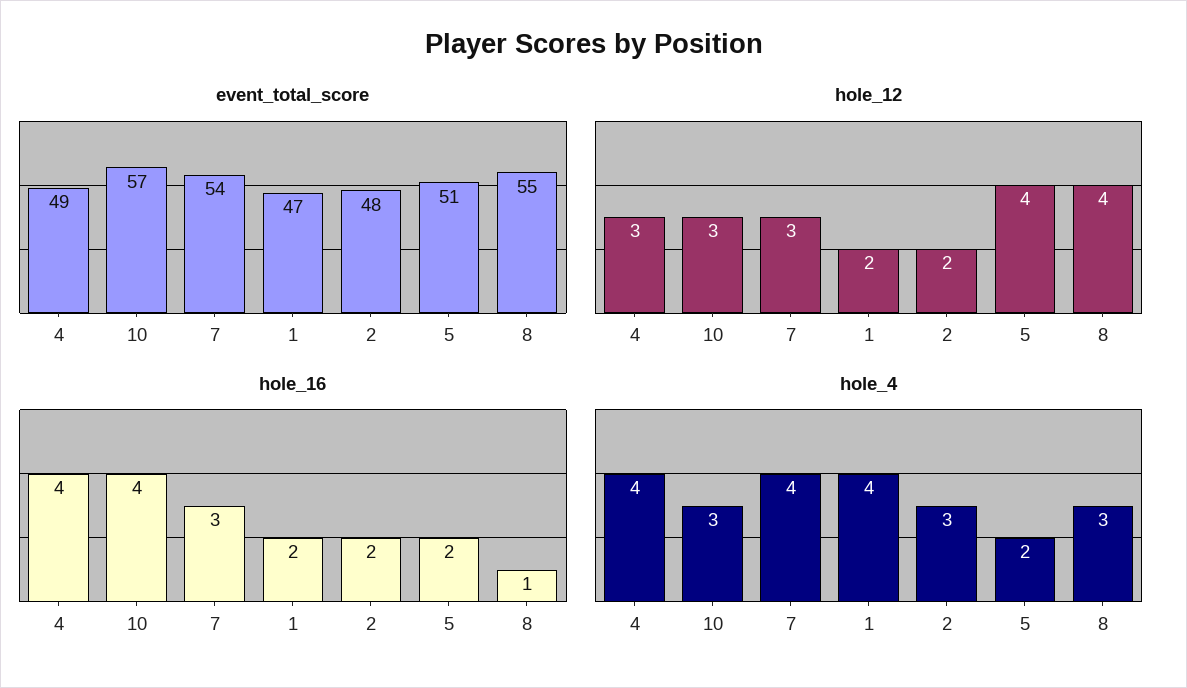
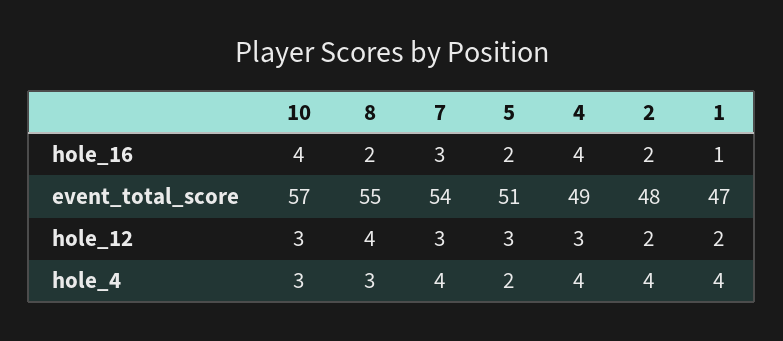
  {
    "event_total_score": {
      "4": 49,
      "10": 57,
      "7": 54,
      "1": 47,
      "2": 48,
      "5": 51,
      "8": 55
    },
    "hole_12": {
      "4": 3,
      "10": 3,
      "7": 3,
      "1": 2,
      "2": 2,
-     "5": 4,
+     "5": 3,
      "8": 4
    },
    "hole_16": {
      "4": 4,
      "10": 4,
      "7": 3,
-     "1": 2,
+     "1": 1,
      "2": 2,
      "5": 2,
-     "8": 1
+     "8": 2
    },
    "hole_4": {
      "4": 4,
      "10": 3,
      "7": 4,
      "1": 4,
-     "2": 3,
+     "2": 4,
      "5": 2,
      "8": 3
    }
  }

